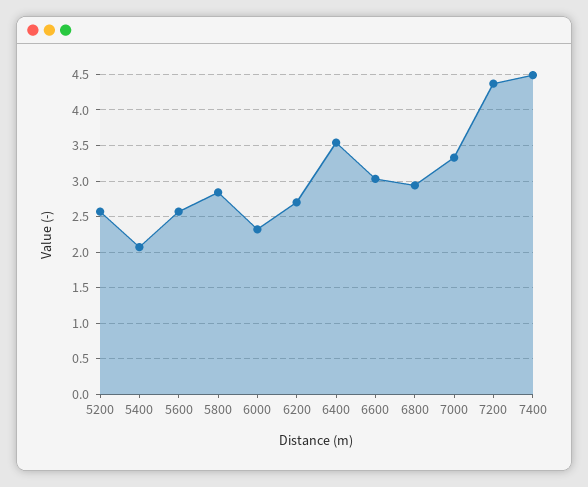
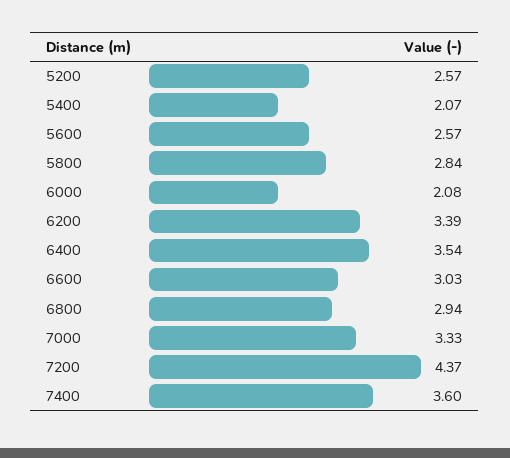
  {
    "5200": 2.57,
    "5400": 2.07,
    "5600": 2.57,
    "5800": 2.84,
-   "6000": 2.3,
+   "6000": 2.08,
-   "6200": 2.7,
+   "6200": 3.39,
    "6400": 3.54,
    "6600": 3.03,
    "6800": 2.94,
    "7000": 3.33,
    "7200": 4.37,
-   "7400": 4.5
+   "7400": 3.6
  }

